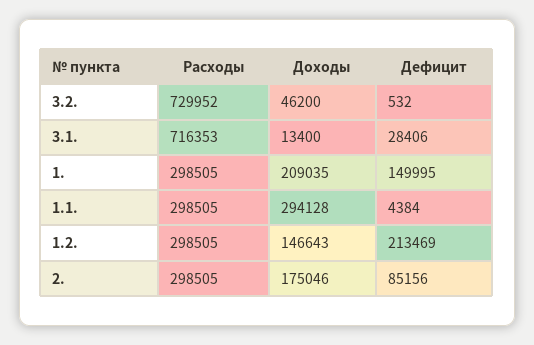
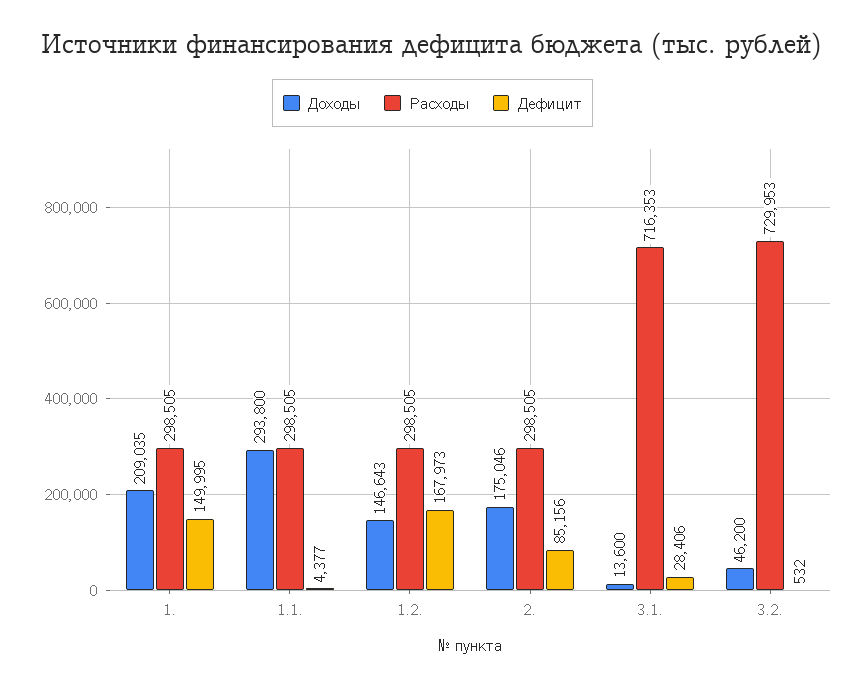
  {
    "Расходы": {
-     "3.2.": 729952,
+     "3.2.": 729953,
      "3.1.": 716353,
      "1.": 298505,
      "1.1.": 298505,
      "1.2.": 298505,
      "2.": 298505
    },
    "Доходы": {
      "3.2.": 46200,
-     "3.1.": 13400,
+     "3.1.": 13600,
      "1.": 209035,
-     "1.1.": 294128,
+     "1.1.": 293800,
      "1.2.": 146643,
      "2.": 175046
    },
    "Дефицит": {
      "3.2.": 532,
      "3.1.": 28406,
      "1.": 149995,
-     "1.1.": 4384,
+     "1.1.": 4377,
-     "1.2.": 213469,
+     "1.2.": 167973,
      "2.": 85156
    }
  }

